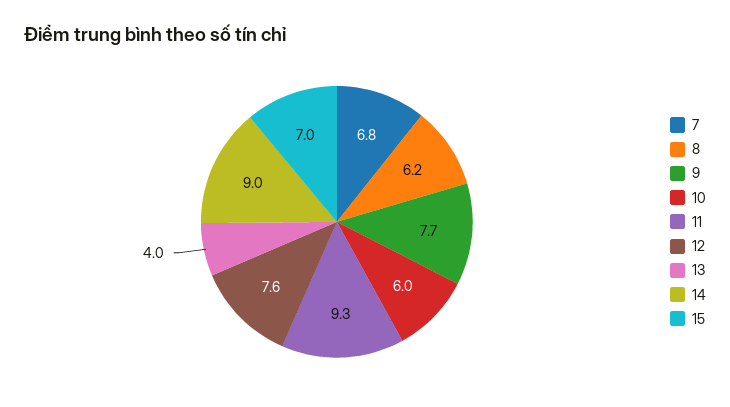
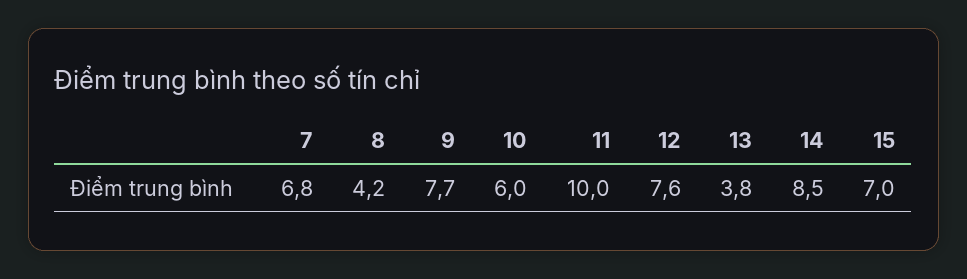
  {
    "7": 6.8,
-   "8": 6.2,
+   "8": 4.2,
    "9": 7.7,
    "10": 6,
-   "11": 9.3,
+   "11": 10,
    "12": 7.6,
-   "13": 4,
+   "13": 3.8,
-   "14": 9,
+   "14": 8.5,
    "15": 7
  }

